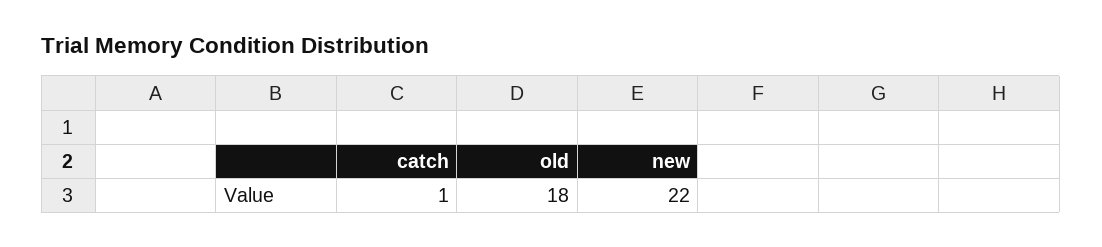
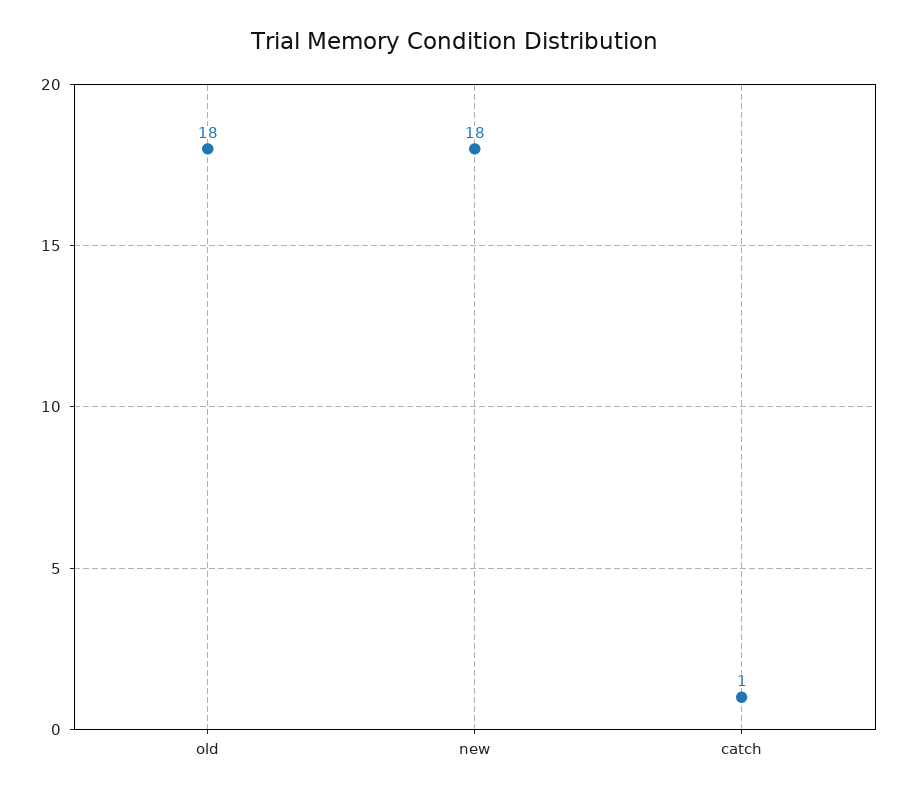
  {
    "catch": 1,
    "old": 18,
-   "new": 22
+   "new": 18
  }

